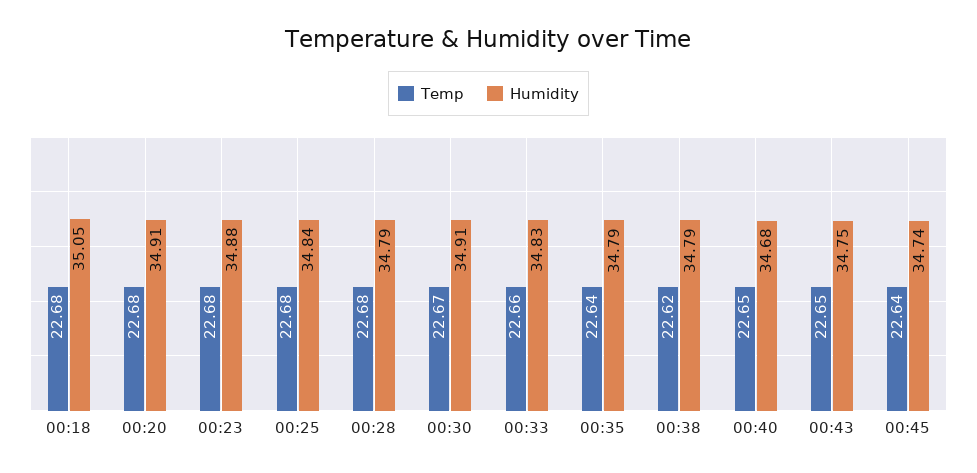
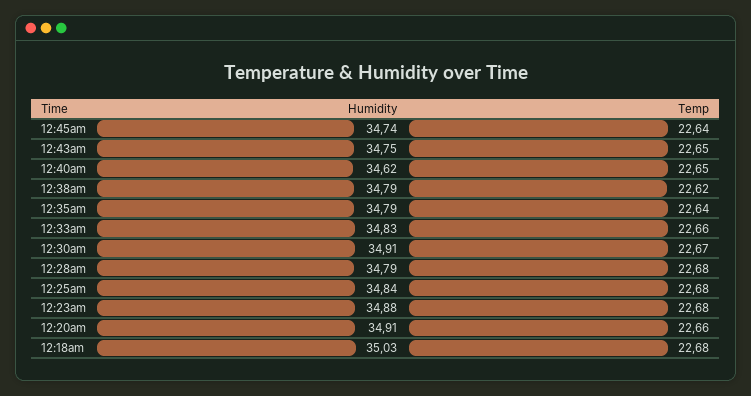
  {
    "Temp": {
      "00:18": 22.68,
-     "00:20": 22.68,
+     "00:20": 22.66,
      "00:23": 22.68,
      "00:25": 22.68,
      "00:28": 22.68,
      "00:30": 22.67,
      "00:33": 22.66,
      "00:35": 22.64,
      "00:38": 22.62,
      "00:40": 22.65,
      "00:43": 22.65,
      "00:45": 22.64
    },
    "Humidity": {
-     "00:18": 35.05,
+     "00:18": 35.03,
      "00:20": 34.91,
      "00:23": 34.88,
      "00:25": 34.84,
      "00:28": 34.79,
      "00:30": 34.91,
      "00:33": 34.83,
      "00:35": 34.79,
      "00:38": 34.79,
-     "00:40": 34.68,
+     "00:40": 34.62,
      "00:43": 34.75,
      "00:45": 34.74
    }
  }

